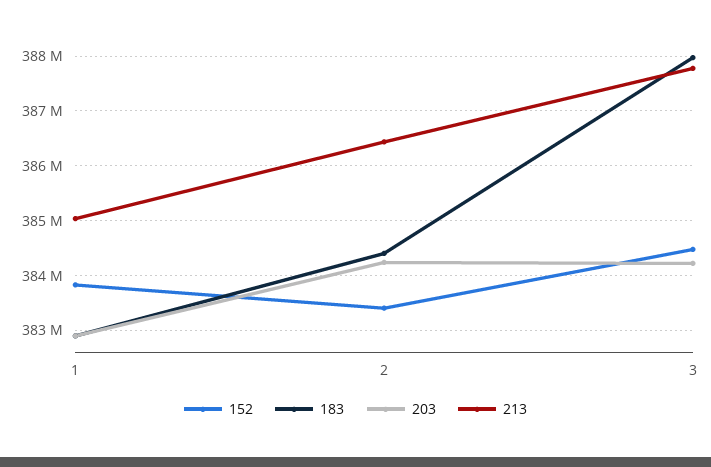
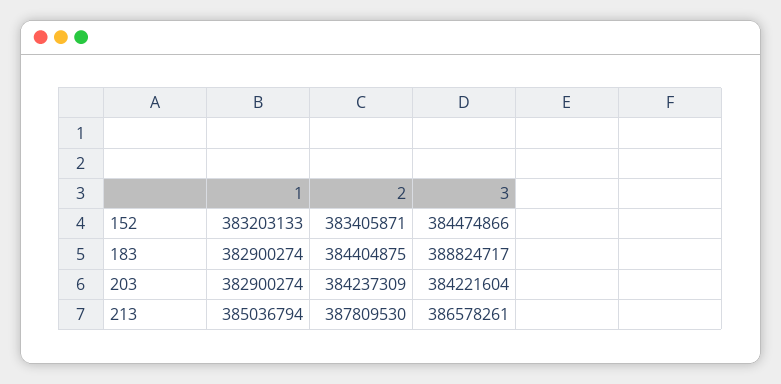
  {
    "152": {
-     "1": 383800000,
+     "1": 383203133,
      "2": 383405871,
      "3": 384474866
    },
    "183": {
      "1": 382900274,
      "2": 384404875,
-     "3": 388000000
+     "3": 388824717
    },
    "203": {
      "1": 382900274,
      "2": 384237309,
      "3": 384221604
    },
    "213": {
      "1": 385036794,
-     "2": 386400000,
+     "2": 387809530,
-     "3": 387800000
+     "3": 386578261
    }
  }

